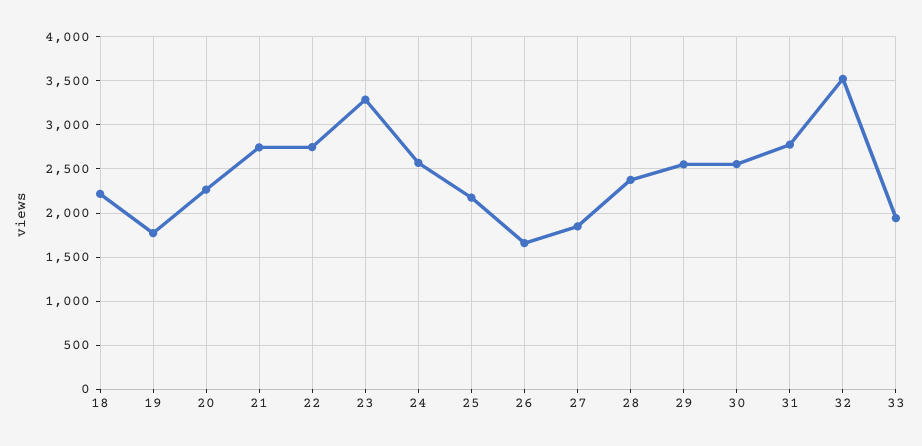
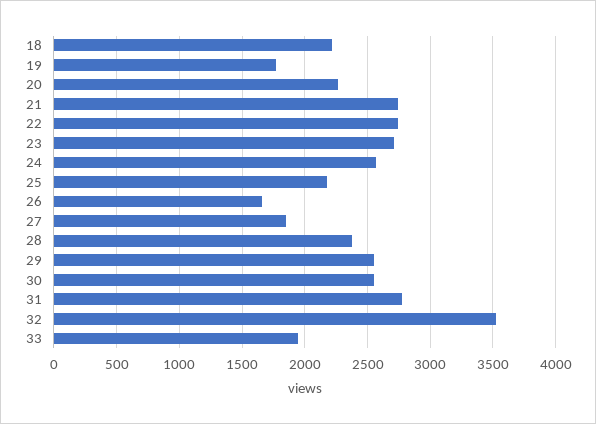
  {
    "18": 2200,
    "19": 1750,
    "20": 2250,
    "21": 2750,
    "22": 2750,
-   "23": 3300,
+   "23": 2700,
    "24": 2550,
    "25": 2200,
    "26": 1650,
    "27": 1850,
    "28": 2400,
    "29": 2550,
    "30": 2550,
    "31": 2800,
    "32": 3500,
    "33": 1950
  }

